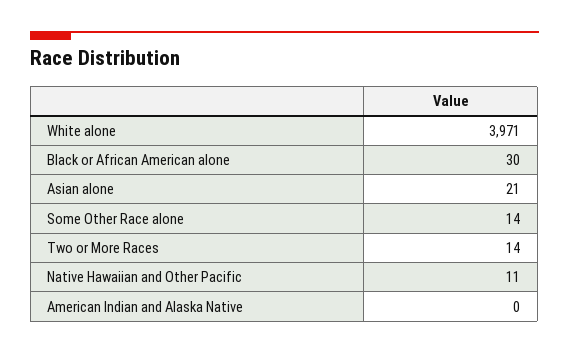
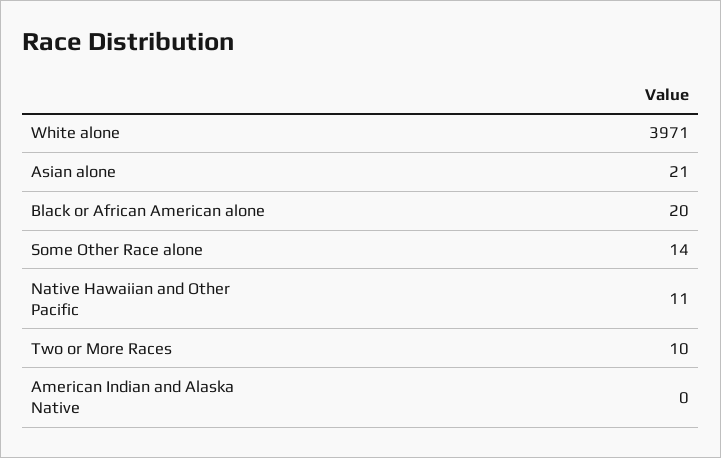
  {
    "White alone": 3971,
-   "Black or African American alone": 30,
+   "Black or African American alone": 20,
    "Asian alone": 21,
    "Some Other Race alone": 14,
-   "Two or More Races": 14,
+   "Two or More Races": 10,
    "Native Hawaiian and Other Pacific": 11,
    "American Indian and Alaska Native": 0
  }

